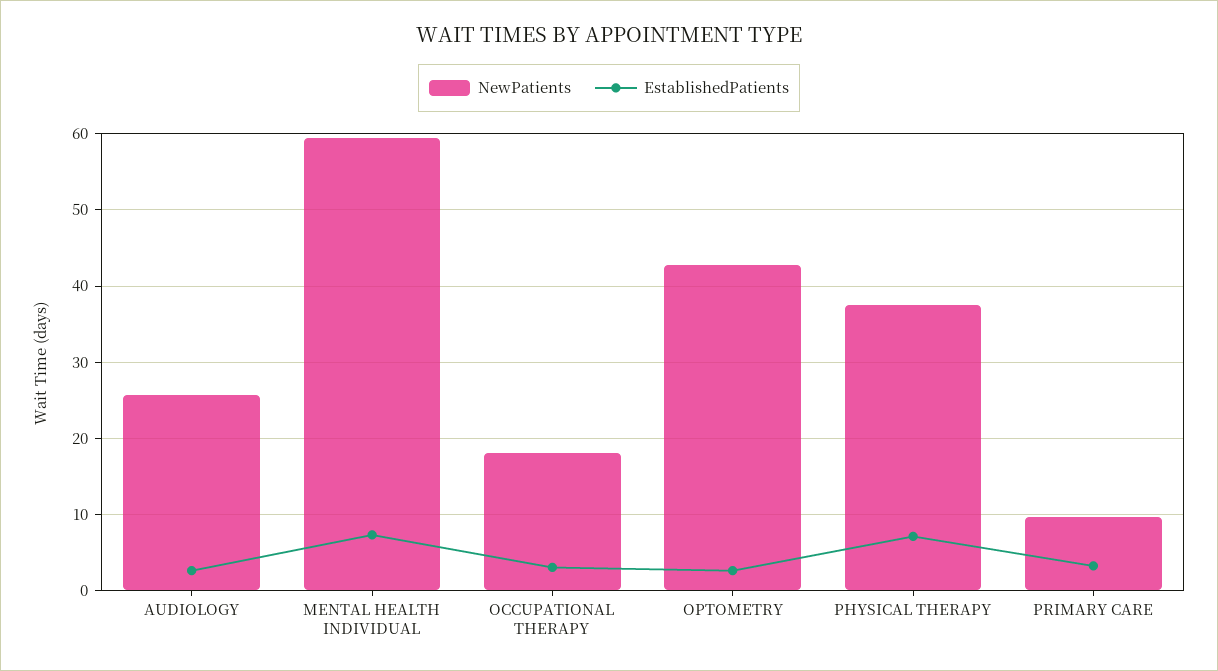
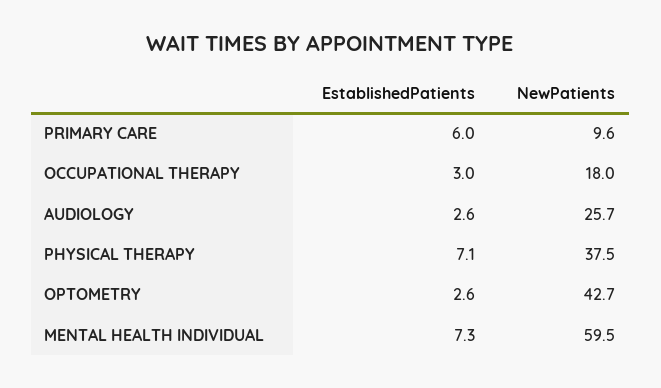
  {
    "NewPatients": {
      "AUDIOLOGY": 25.7,
      "MENTAL HEALTH INDIVIDUAL": 59.5,
      "OCCUPATIONAL THERAPY": 18,
      "OPTOMETRY": 42.7,
      "PHYSICAL THERAPY": 37.5,
      "PRIMARY CARE": 9.6
    },
    "EstablishedPatients": {
      "AUDIOLOGY": 2.6,
      "MENTAL HEALTH INDIVIDUAL": 7.3,
      "OCCUPATIONAL THERAPY": 3,
      "OPTOMETRY": 2.6,
      "PHYSICAL THERAPY": 7.1,
-     "PRIMARY CARE": 3
+     "PRIMARY CARE": 6
    }
  }

